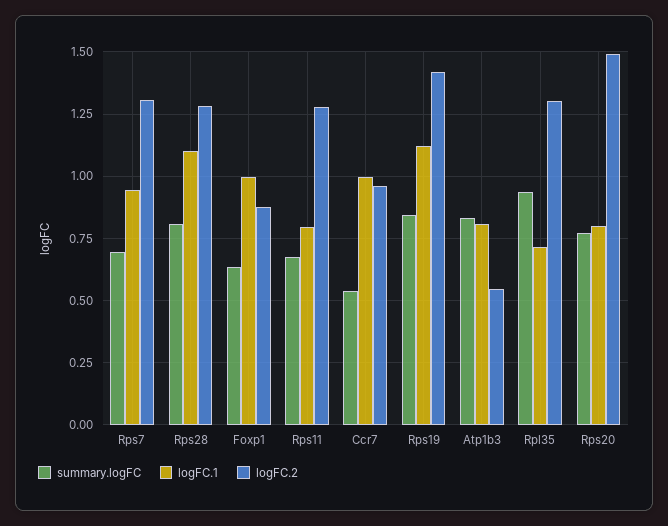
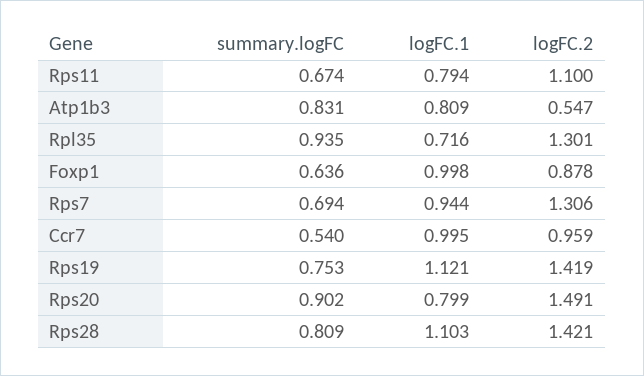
  {
    "summary.logFC": {
      "Rps7": 0.694,
      "Rps28": 0.809,
      "Foxp1": 0.636,
      "Rps11": 0.674,
      "Ccr7": 0.54,
-     "Rps19": 0.85,
+     "Rps19": 0.753,
      "Atp1b3": 0.831,
      "Rpl35": 0.935,
-     "Rps20": 0.775
+     "Rps20": 0.902
    },
    "logFC.1": {
      "Rps7": 0.944,
      "Rps28": 1.103,
      "Foxp1": 0.998,
      "Rps11": 0.794,
      "Ccr7": 0.995,
      "Rps19": 1.121,
      "Atp1b3": 0.809,
      "Rpl35": 0.716,
      "Rps20": 0.799
    },
    "logFC.2": {
      "Rps7": 1.306,
-     "Rps28": 1.275,
+     "Rps28": 1.421,
      "Foxp1": 0.878,
-     "Rps11": 1.275,
+     "Rps11": 1.1,
      "Ccr7": 0.959,
      "Rps19": 1.419,
      "Atp1b3": 0.547,
      "Rpl35": 1.301,
      "Rps20": 1.491
    }
  }

